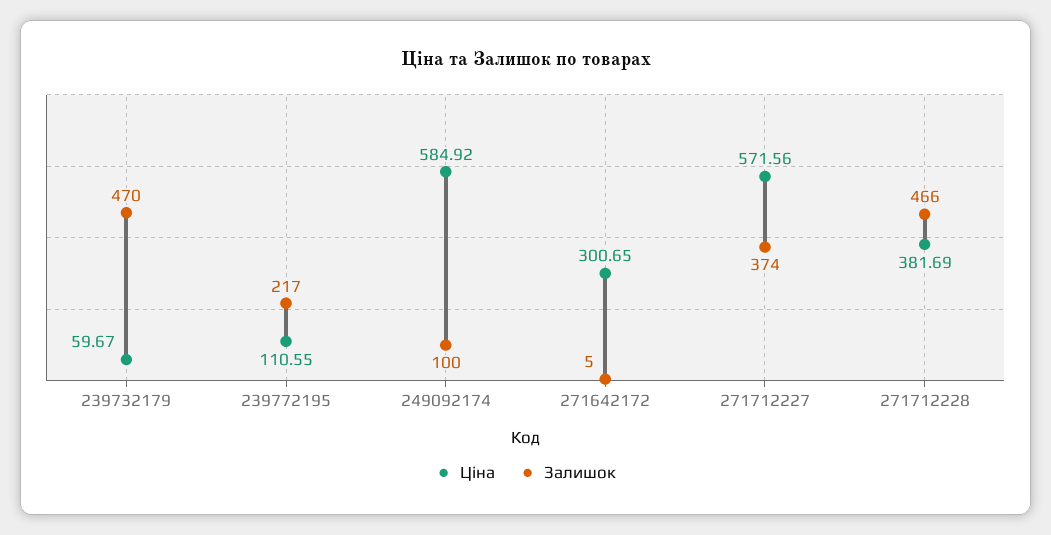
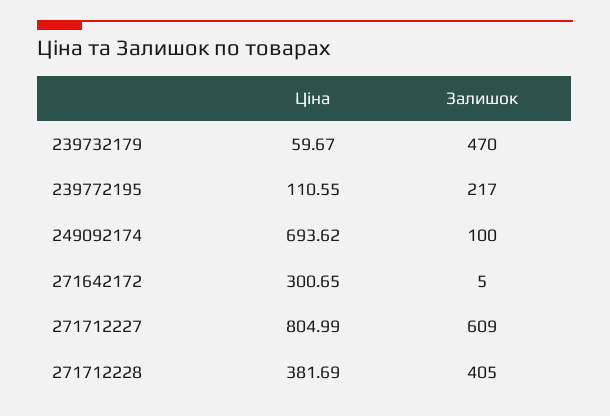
  {
    "Ціна": {
      "239732179": 59.67,
      "239772195": 110.55,
-     "249092174": 584.92,
+     "249092174": 693.62,
      "271642172": 300.65,
-     "271712227": 571.56,
+     "271712227": 804.99,
      "271712228": 381.69
    },
    "Залишок": {
      "239732179": 470,
      "239772195": 217,
      "249092174": 100,
      "271642172": 5,
-     "271712227": 374,
+     "271712227": 609,
-     "271712228": 466
+     "271712228": 405
    }
  }

